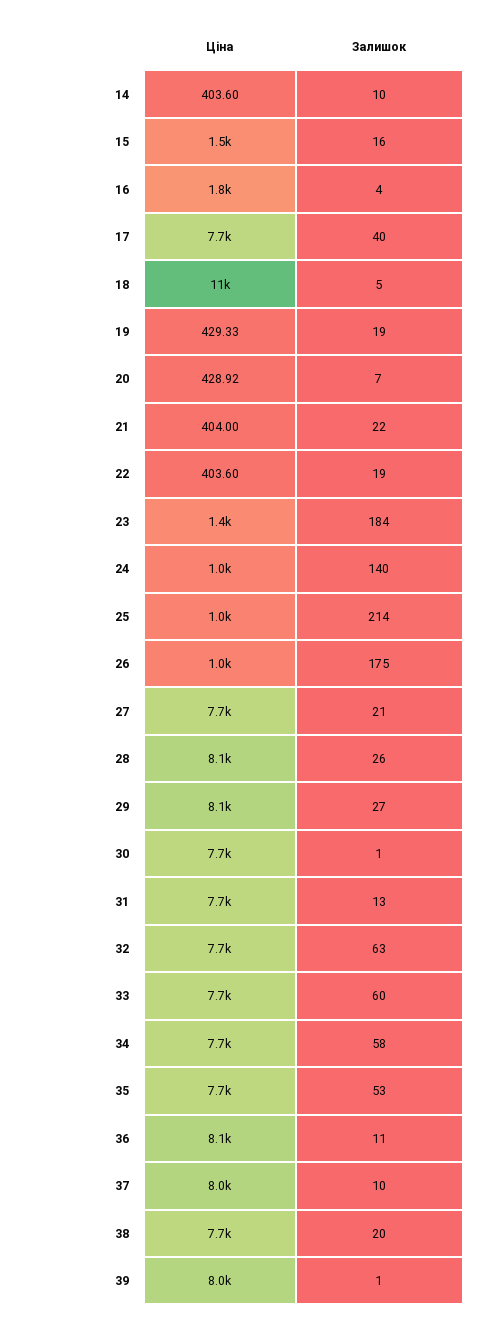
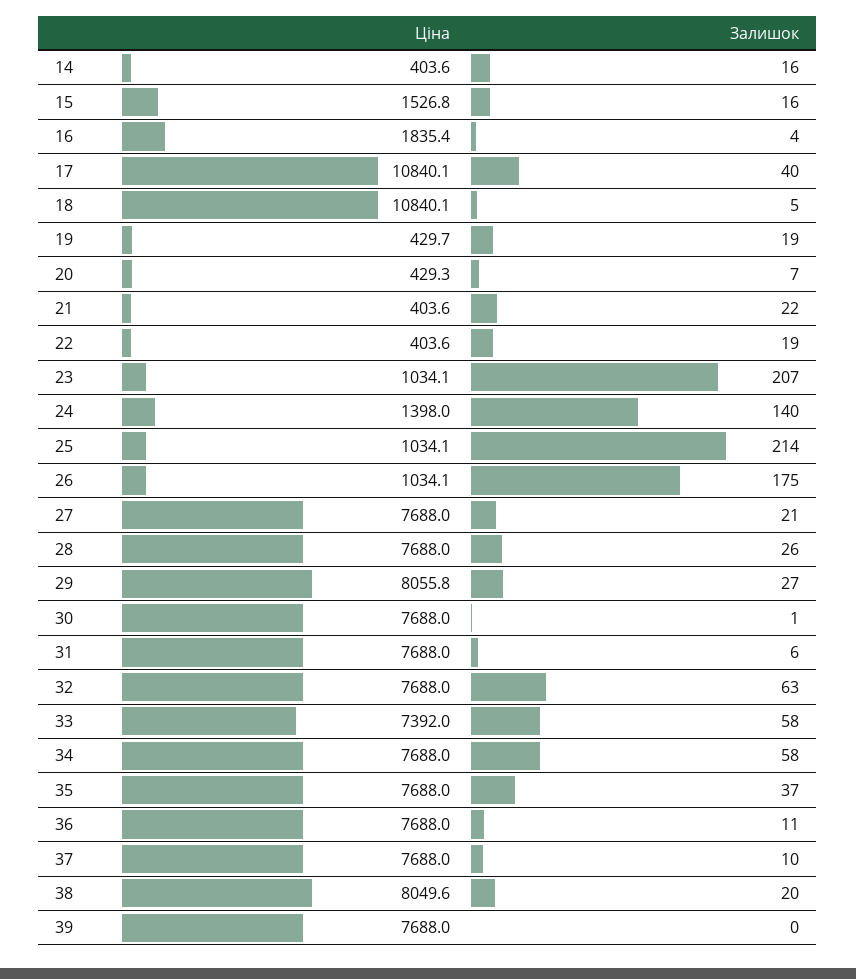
  {
    "Ціна": {
      "14": 403.6,
      "15": 1526.8,
      "16": 1835.4,
-     "17": 7700,
+     "17": 10840.1,
      "18": 10840.1,
-     "19": 429.33,
+     "19": 429.7,
-     "20": 428.92,
+     "20": 429.3,
-     "21": 404,
+     "21": 403.6,
      "22": 403.6,
-     "23": 1400,
+     "23": 1034.1,
-     "24": 1000,
+     "24": 1398,
      "25": 1034.1,
      "26": 1034.1,
      "27": 7688,
-     "28": 8100,
+     "28": 7688,
      "29": 8055.8,
      "30": 7688,
      "31": 7688,
      "32": 7688,
-     "33": 7700,
+     "33": 7392,
      "34": 7688,
      "35": 7688,
-     "36": 8100,
+     "36": 7688,
-     "37": 8000,
+     "37": 7688,
-     "38": 7700,
+     "38": 8049.6,
-     "39": 8000
+     "39": 7688
    },
    "Залишок": {
-     "14": 10,
+     "14": 16,
      "15": 16,
      "16": 4,
      "17": 40,
      "18": 5,
      "19": 19,
      "20": 7,
      "21": 22,
      "22": 19,
-     "23": 184,
+     "23": 207,
      "24": 140,
      "25": 214,
      "26": 175,
      "27": 21,
      "28": 26,
      "29": 27,
      "30": 1,
-     "31": 13,
+     "31": 6,
      "32": 63,
-     "33": 60,
+     "33": 58,
      "34": 58,
-     "35": 53,
+     "35": 37,
      "36": 11,
      "37": 10,
      "38": 20,
-     "39": 1
+     "39": 0
    }
  }

